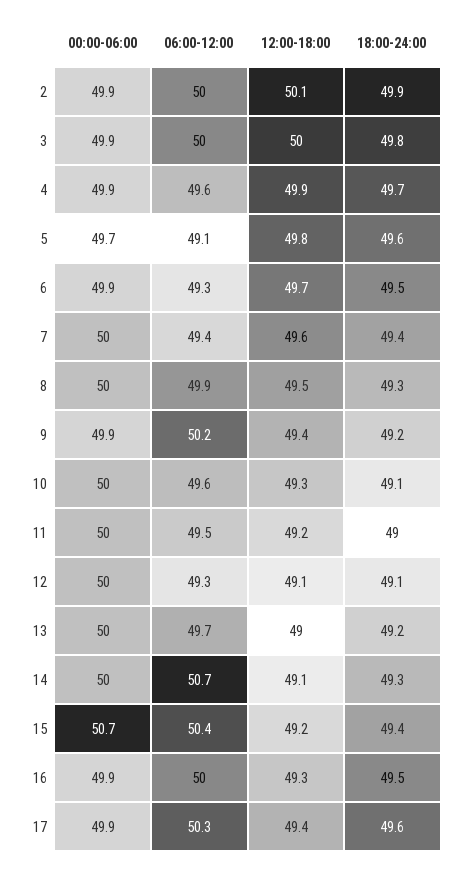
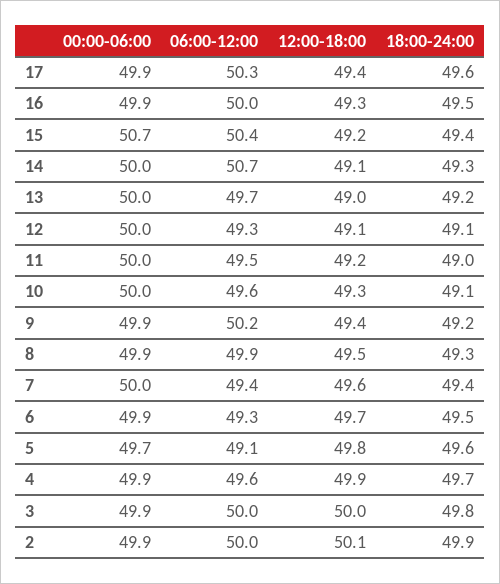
  {
    "00:00-06:00": {
      "2": 49.9,
      "3": 49.9,
      "4": 49.9,
      "5": 49.7,
      "6": 49.9,
      "7": 50,
-     "8": 50,
+     "8": 49.9,
      "9": 49.9,
      "10": 50,
      "11": 50,
      "12": 50,
      "13": 50,
      "14": 50,
      "15": 50.7,
      "16": 49.9,
      "17": 49.9
    },
    "06:00-12:00": {
      "2": 50,
      "3": 50,
      "4": 49.6,
      "5": 49.1,
      "6": 49.3,
      "7": 49.4,
      "8": 49.9,
      "9": 50.2,
      "10": 49.6,
      "11": 49.5,
      "12": 49.3,
      "13": 49.7,
      "14": 50.7,
      "15": 50.4,
      "16": 50,
      "17": 50.3
    },
    "12:00-18:00": {
      "2": 50.1,
      "3": 50,
      "4": 49.9,
      "5": 49.8,
      "6": 49.7,
      "7": 49.6,
      "8": 49.5,
      "9": 49.4,
      "10": 49.3,
      "11": 49.2,
      "12": 49.1,
      "13": 49,
      "14": 49.1,
      "15": 49.2,
      "16": 49.3,
      "17": 49.4
    },
    "18:00-24:00": {
      "2": 49.9,
      "3": 49.8,
      "4": 49.7,
      "5": 49.6,
      "6": 49.5,
      "7": 49.4,
      "8": 49.3,
      "9": 49.2,
      "10": 49.1,
      "11": 49,
      "12": 49.1,
      "13": 49.2,
      "14": 49.3,
      "15": 49.4,
      "16": 49.5,
      "17": 49.6
    }
  }

